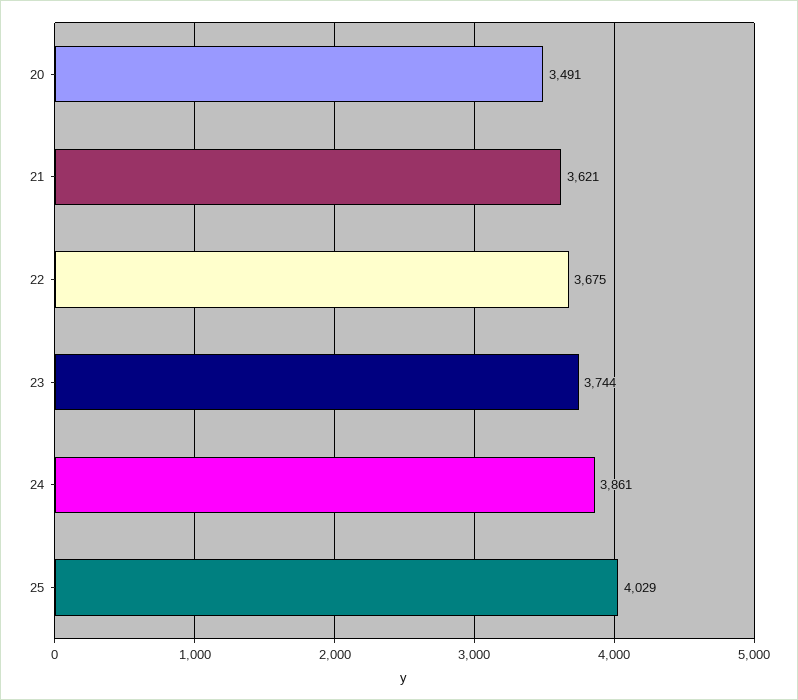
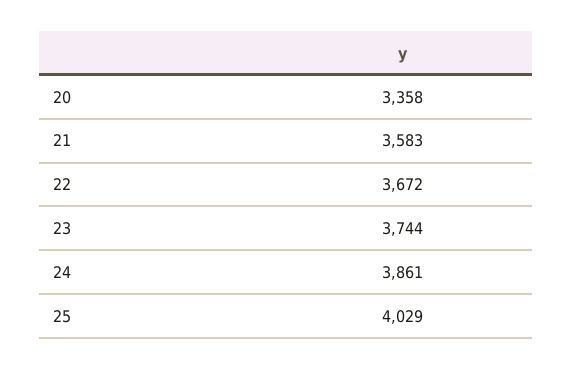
  {
-   "20": 3491,
+   "20": 3358,
-   "21": 3621,
+   "21": 3583,
-   "22": 3675,
+   "22": 3672,
    "23": 3744,
    "24": 3861,
    "25": 4029
  }

